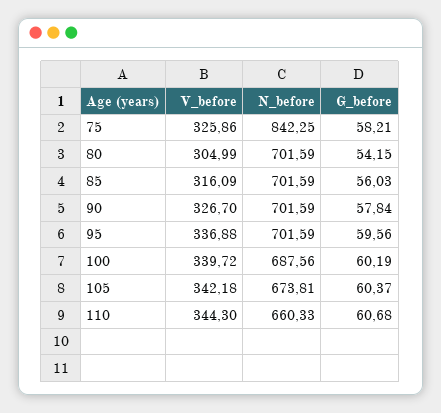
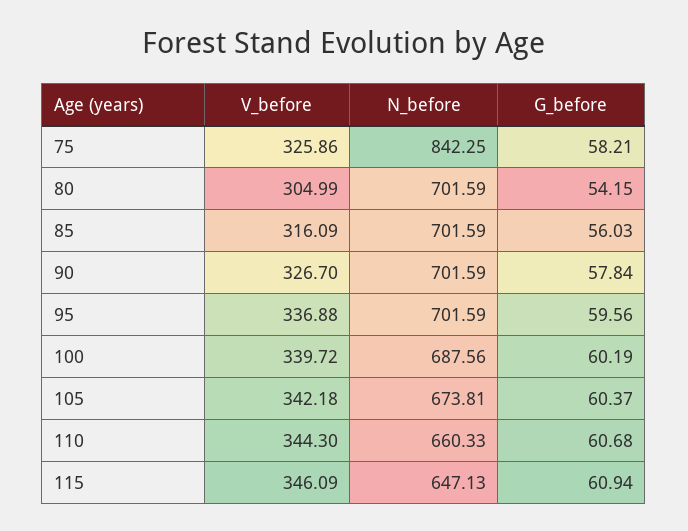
  {
    "V_before": {
      "75": 325.86,
      "80": 304.99,
      "85": 316.09,
      "90": 326.7,
      "95": 336.88,
      "100": 339.72,
      "105": 342.18,
-     "110": 344.3
+     "110": 344.3,
+     "115": 346.09
    },
    "N_before": {
      "75": 842.25,
      "80": 701.59,
      "85": 701.59,
      "90": 701.59,
      "95": 701.59,
      "100": 687.56,
      "105": 673.81,
-     "110": 660.33
+     "110": 660.33,
+     "115": 647.13
    },
    "G_before": {
      "75": 58.21,
      "80": 54.15,
      "85": 56.03,
      "90": 57.84,
      "95": 59.56,
      "100": 60.19,
      "105": 60.37,
-     "110": 60.68
+     "110": 60.68,
+     "115": 60.94
    }
  }

